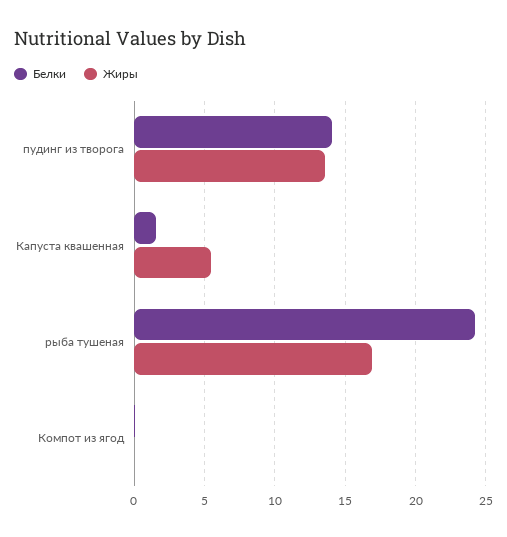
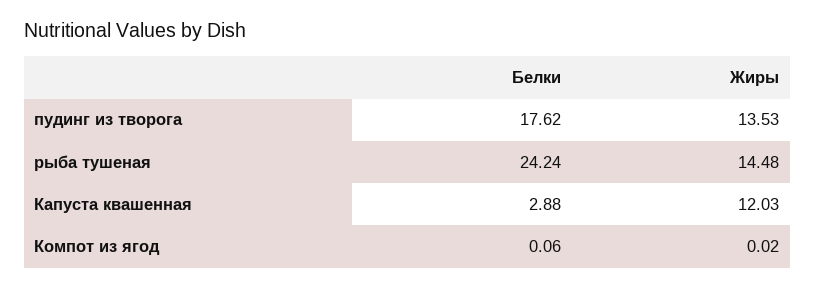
  {
    "Белки": {
-     "пудинг из творога": 14,
+     "пудинг из творога": 17.62,
-     "Капуста квашенная": 1.5,
+     "Капуста квашенная": 2.88,
      "рыба тушеная": 24.24,
      "Компот из ягод": 0.06
    },
    "Жиры": {
      "пудинг из творога": 13.53,
-     "Капуста квашенная": 5.5,
+     "Капуста квашенная": 12.03,
-     "рыба тушеная": 17,
+     "рыба тушеная": 14.48,
      "Компот из ягод": 0.02
    }
  }

